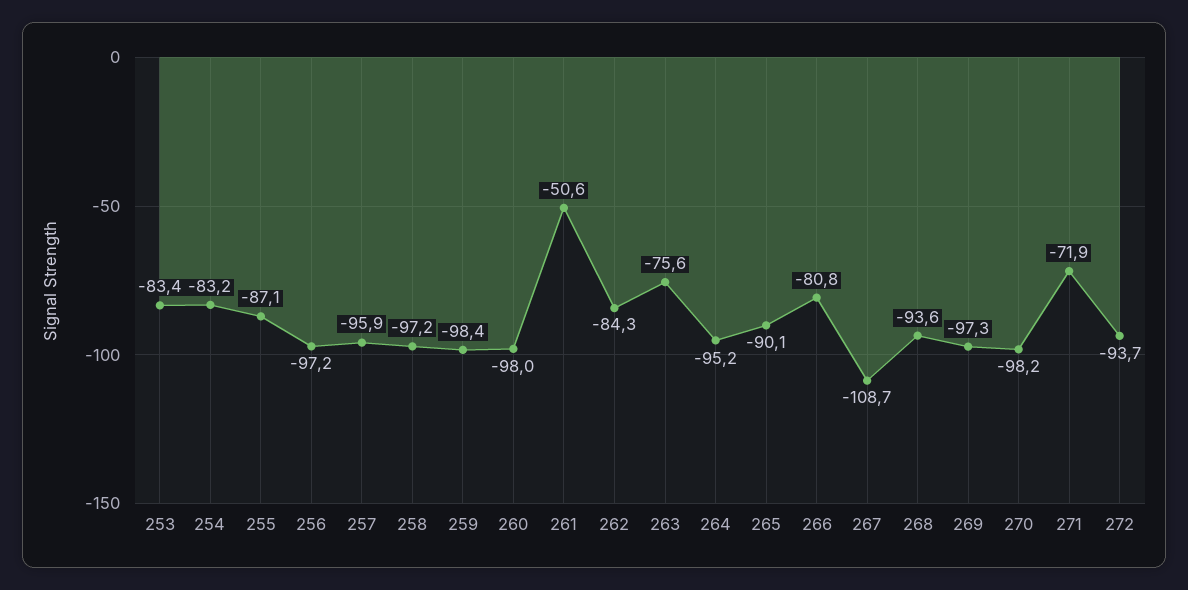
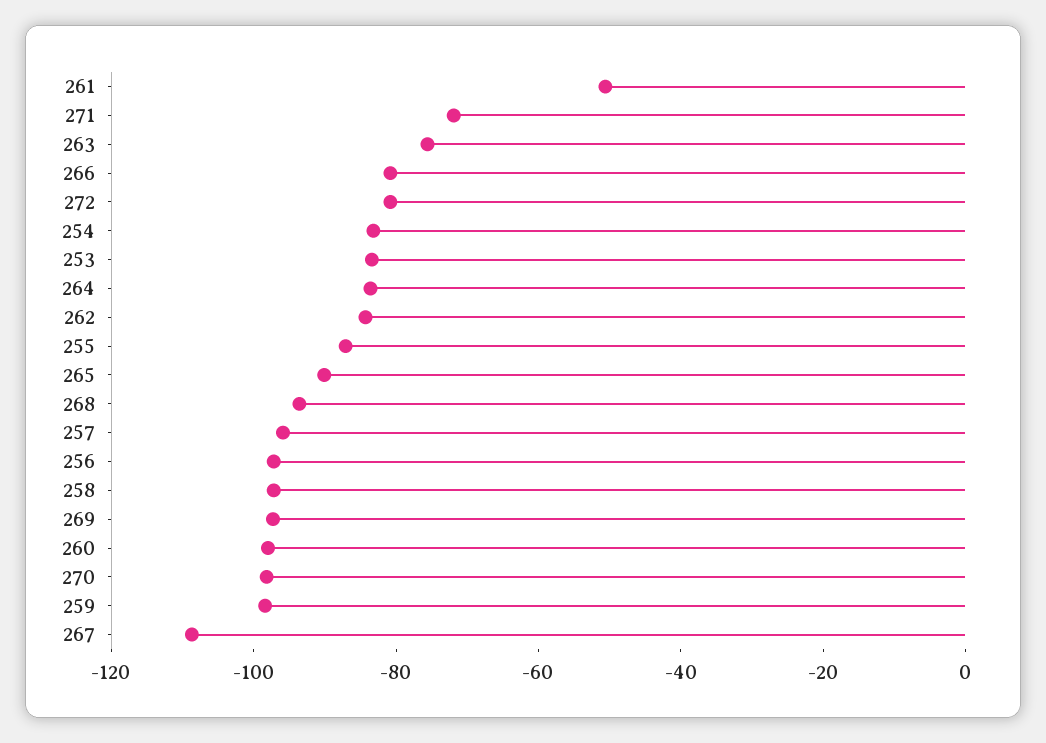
  {
    "253": -83.4,
    "254": -83.2,
    "255": -87.1,
    "256": -97.2,
    "257": -95.9,
    "258": -97.2,
    "259": -98.4,
    "260": -98,
    "261": -50.6,
    "262": -84.3,
    "263": -75.6,
-   "264": -95.2,
+   "264": -85,
    "265": -90.1,
    "266": -80.8,
    "267": -108.7,
    "268": -93.6,
    "269": -97.3,
    "270": -98.2,
    "271": -71.9,
-   "272": -93.7
+   "272": -80
  }

